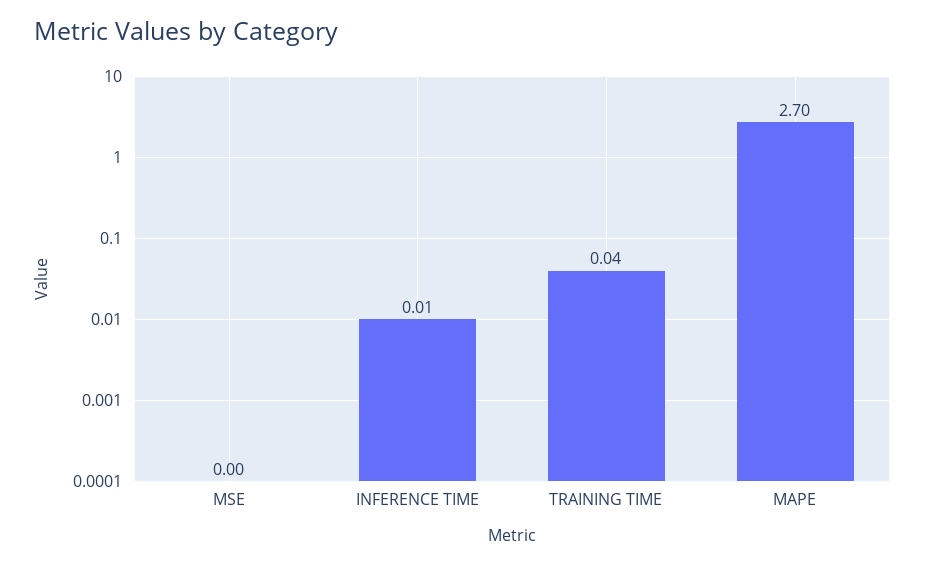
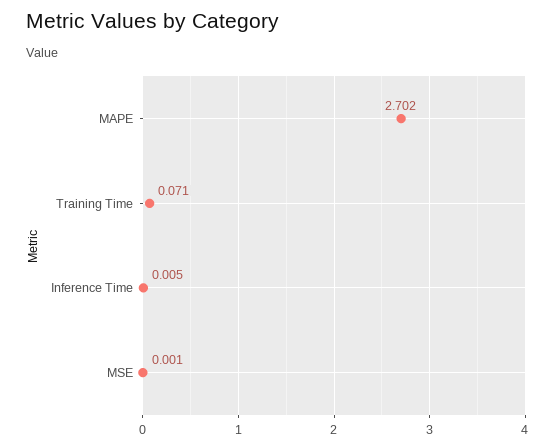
  {
    "MSE": 0.001,
    "INFERENCE TIME": 0.005,
-   "TRAINING TIME": 0.04,
+   "TRAINING TIME": 0.071,
    "MAPE": 2.702
  }

